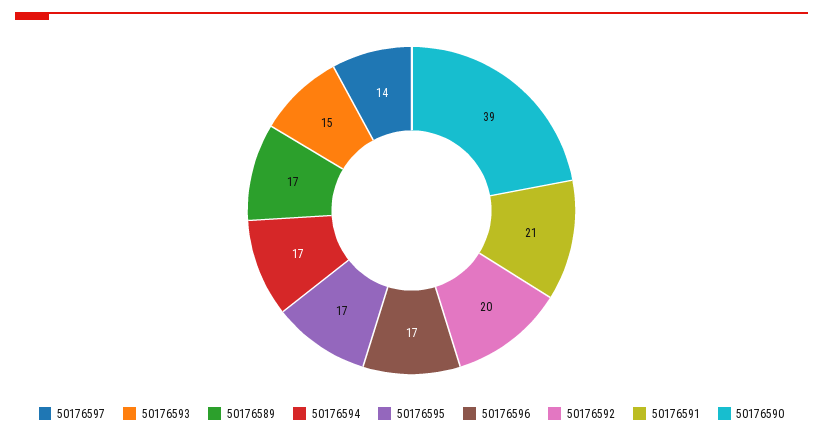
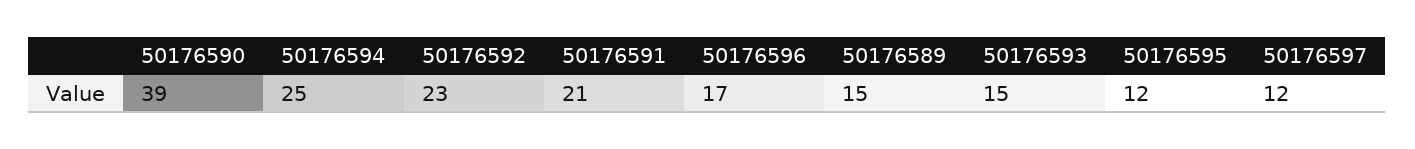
  {
-   "50176597": 14,
+   "50176597": 12,
    "50176593": 15,
-   "50176589": 17,
+   "50176589": 15,
-   "50176594": 17,
+   "50176594": 25,
-   "50176595": 17,
+   "50176595": 12,
    "50176596": 17,
-   "50176592": 20,
+   "50176592": 23,
    "50176591": 21,
    "50176590": 39
  }

